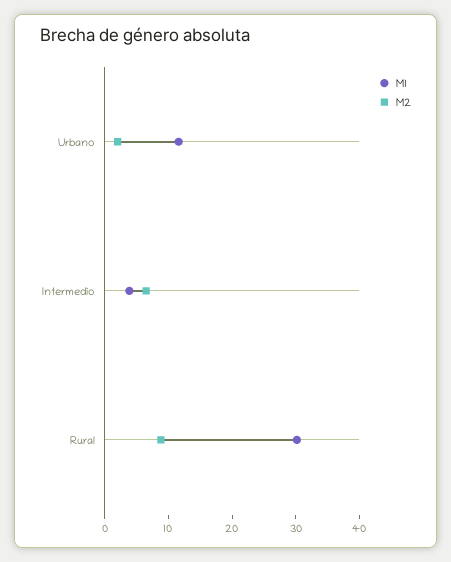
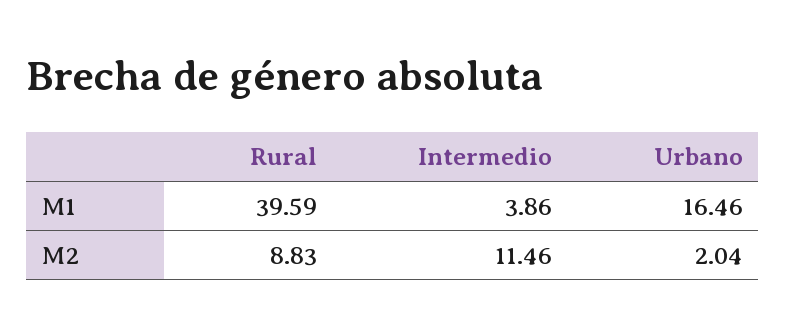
  {
    "M1": {
-     "Urbano": 12,
+     "Urbano": 16.46,
      "Intermedio": 3.86,
-     "Rural": 30
+     "Rural": 39.59
    },
    "M2": {
      "Urbano": 2.04,
-     "Intermedio": 6,
+     "Intermedio": 11.46,
      "Rural": 8.83
    }
  }

